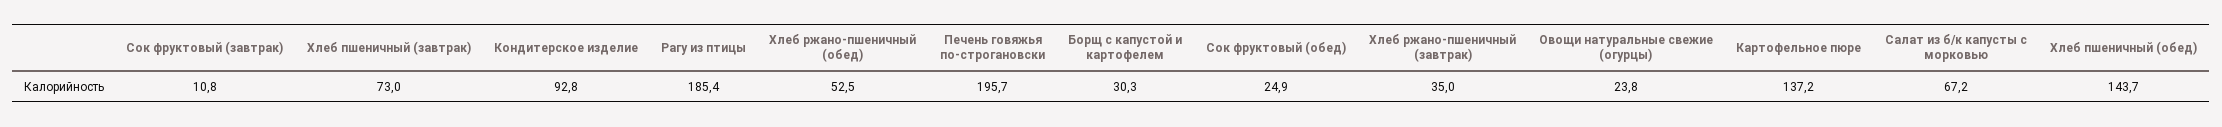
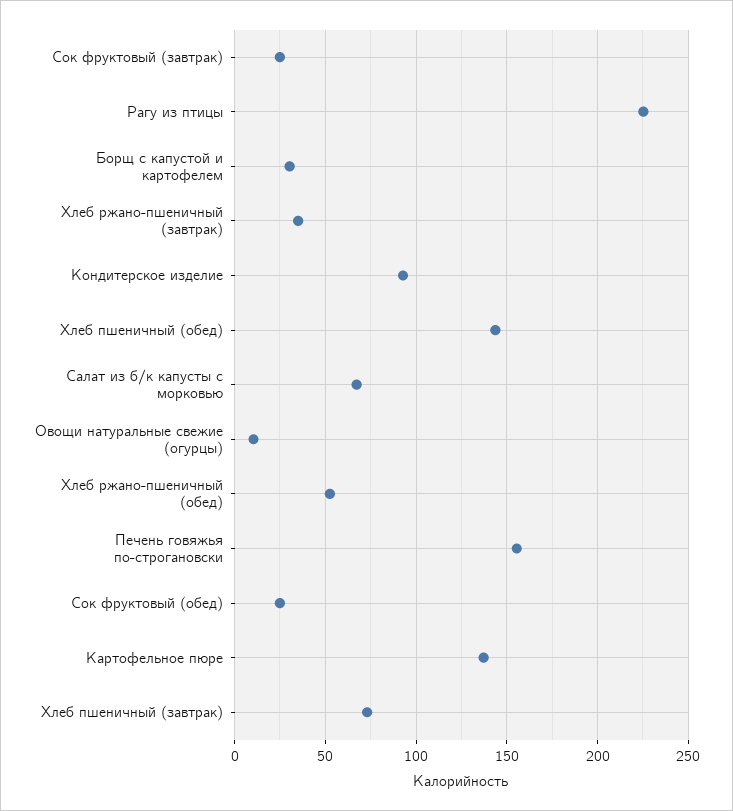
  {
-   "Сок фруктовый (завтрак)": 10.8,
+   "Сок фруктовый (завтрак)": 25,
    "Хлеб пшеничный (завтрак)": 73,
    "Кондитерское изделие": 92.8,
-   "Рагу из птицы": 185.4,
+   "Рагу из птицы": 225,
    "Хлеб ржано-пшеничный (обед)": 52.5,
-   "Печень говяжья по-строгановски": 195.7,
+   "Печень говяжья по-строгановски": 155,
    "Борщ с капустой и картофелем": 30.3,
    "Сок фруктовый (обед)": 24.9,
    "Хлеб ржано-пшеничный (завтрак)": 35,
-   "Овощи натуральные свежие (огурцы)": 23.8,
+   "Овощи натуральные свежие (огурцы)": 10,
    "Картофельное пюре": 137.2,
    "Салат из б/к капусты с морковью": 67.2,
    "Хлеб пшеничный (обед)": 143.7
  }

